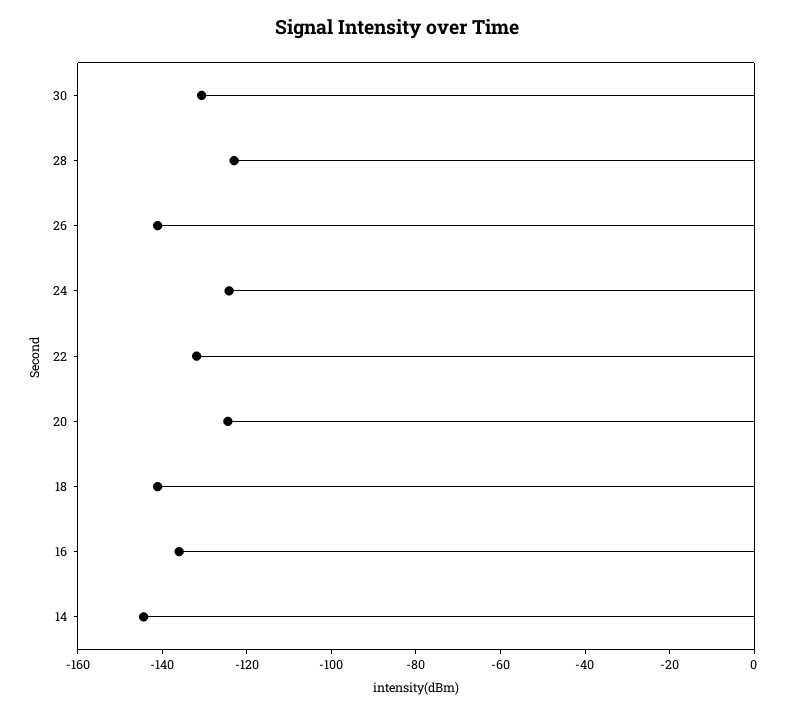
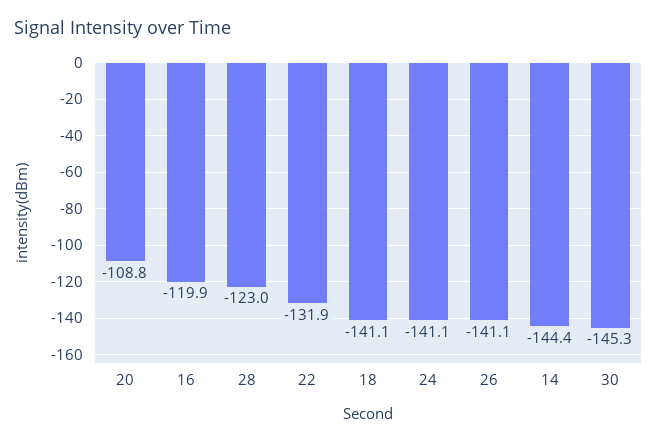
  {
-   "30": -130,
+   "30": -145.3,
    "28": -123,
    "26": -141.1,
-   "24": -125,
+   "24": -141.1,
    "22": -131.9,
-   "20": -125,
+   "20": -108.8,
    "18": -141.1,
-   "16": -135,
+   "16": -119.9,
    "14": -144.4
  }

